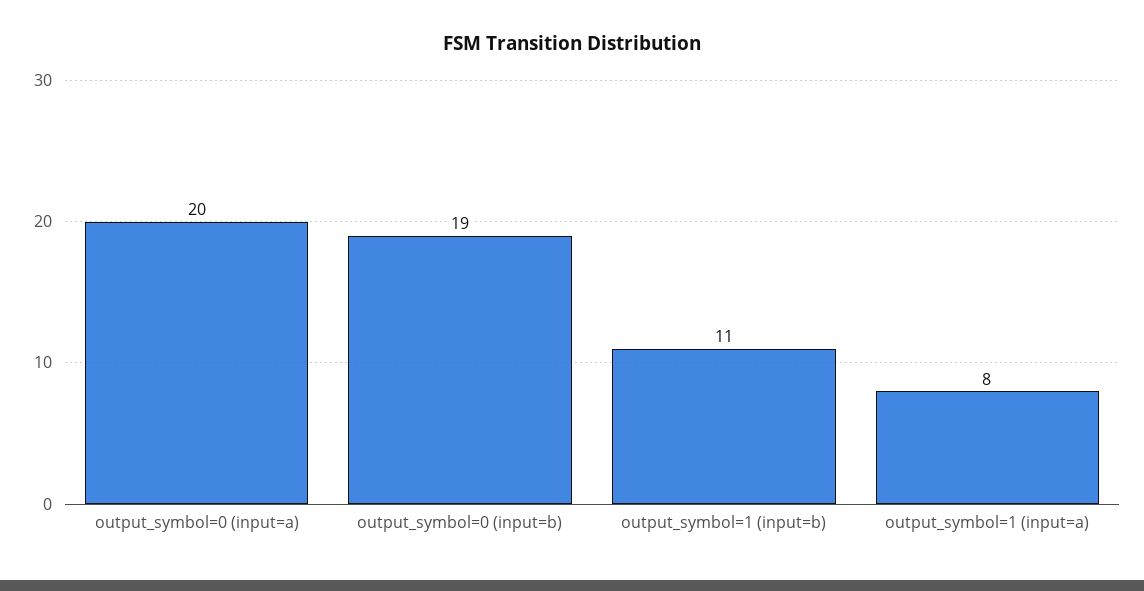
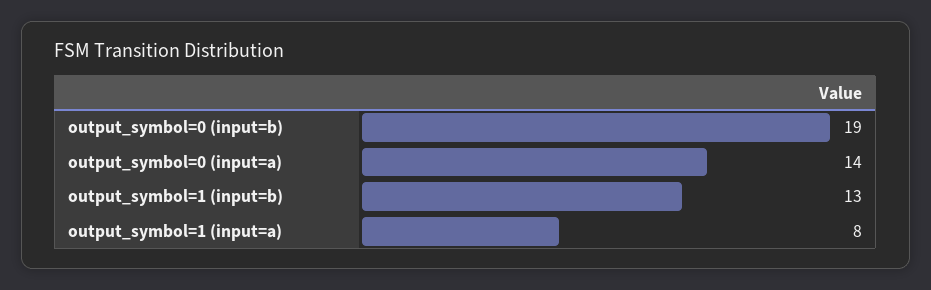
  {
-   "output_symbol=0 (input=a)": 20,
+   "output_symbol=0 (input=a)": 14,
    "output_symbol=0 (input=b)": 19,
-   "output_symbol=1 (input=b)": 11,
+   "output_symbol=1 (input=b)": 13,
    "output_symbol=1 (input=a)": 8
  }

